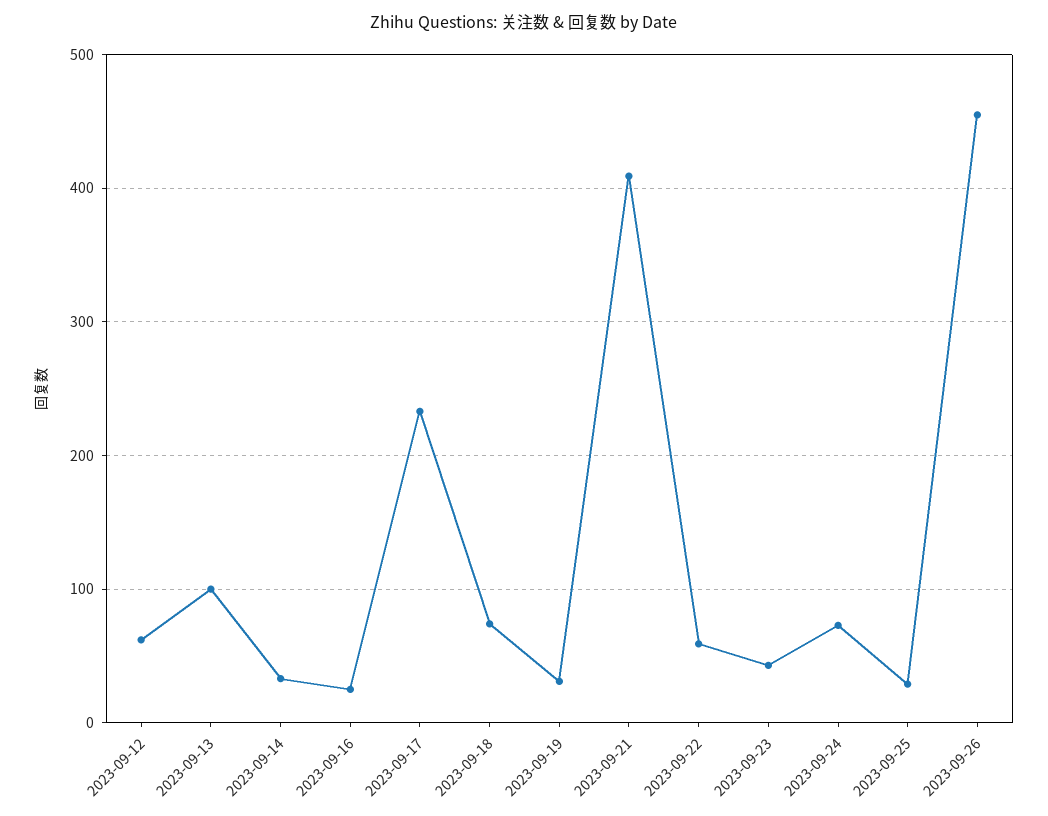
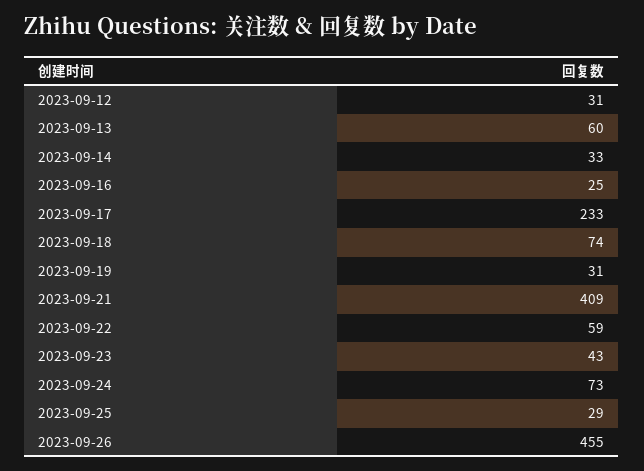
  {
-   "2023-09-12": 60,
+   "2023-09-12": 31,
-   "2023-09-13": 100,
+   "2023-09-13": 60,
    "2023-09-14": 33,
    "2023-09-16": 25,
    "2023-09-17": 233,
    "2023-09-18": 74,
    "2023-09-19": 31,
    "2023-09-21": 409,
    "2023-09-22": 59,
    "2023-09-23": 43,
    "2023-09-24": 73,
    "2023-09-25": 29,
    "2023-09-26": 455
  }

